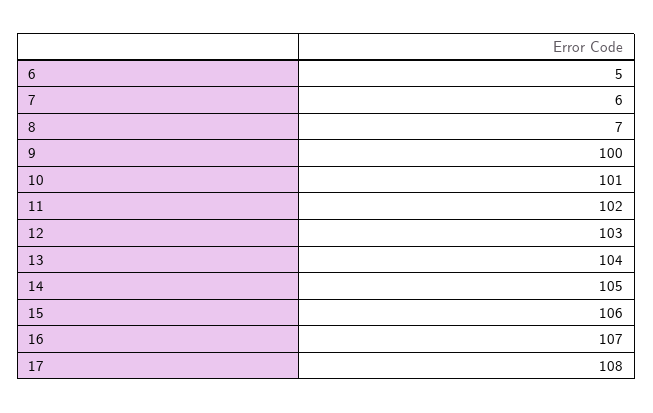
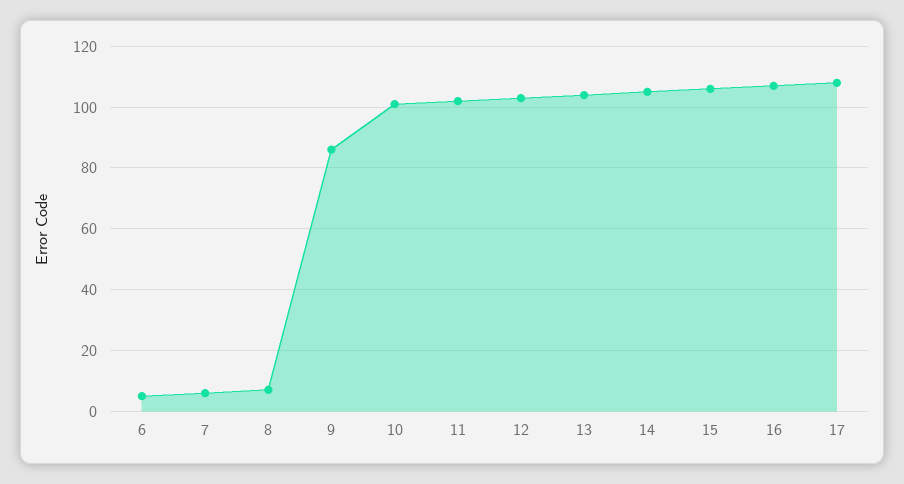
  {
    "6": 5,
    "7": 6,
    "8": 7,
-   "9": 100,
+   "9": 85,
    "10": 101,
    "11": 102,
    "12": 103,
    "13": 104,
    "14": 105,
    "15": 106,
    "16": 107,
    "17": 108
  }

